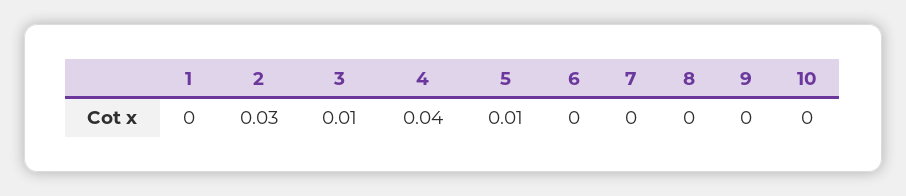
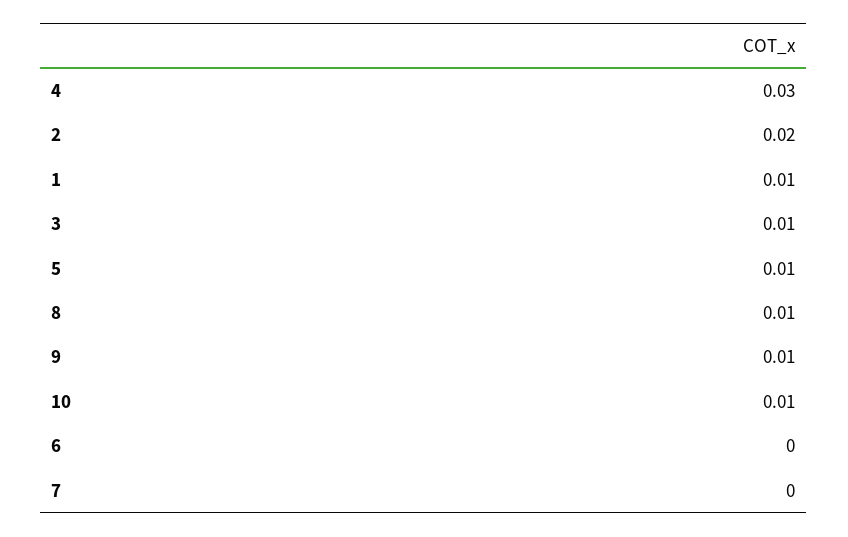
  {
-   "1": 0,
+   "1": 0.01,
-   "2": 0.03,
+   "2": 0.02,
    "3": 0.01,
-   "4": 0.04,
+   "4": 0.03,
    "5": 0.01,
    "6": 0,
    "7": 0,
-   "8": 0,
+   "8": 0.01,
-   "9": 0,
+   "9": 0.01,
-   "10": 0
+   "10": 0.01
  }

